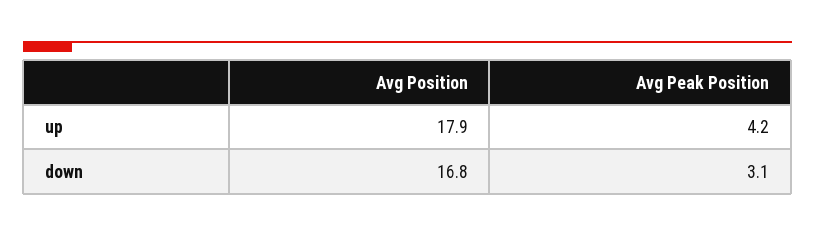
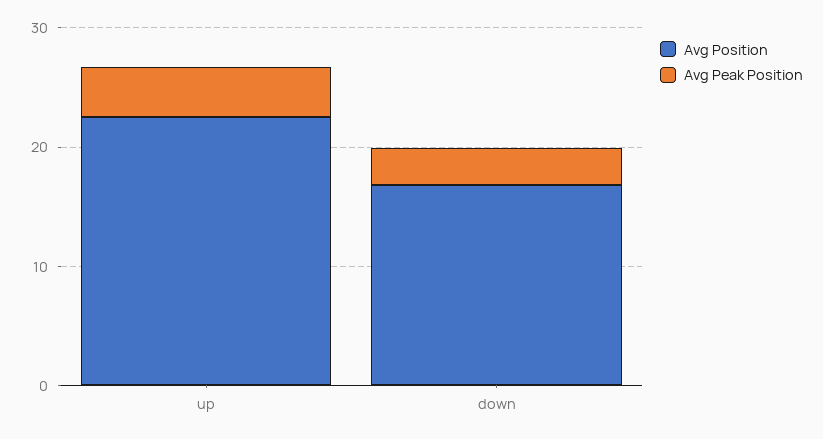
  {
    "Avg Position": {
-     "up": 17.9,
+     "up": 22,
      "down": 16.8
    },
    "Avg Peak Position": {
      "up": 4.2,
      "down": 3.1
    }
  }

